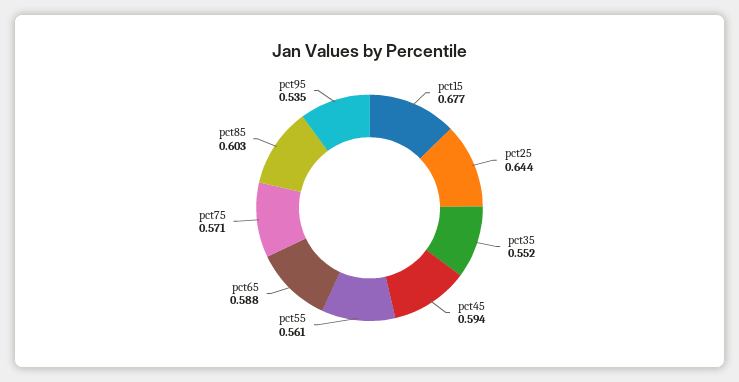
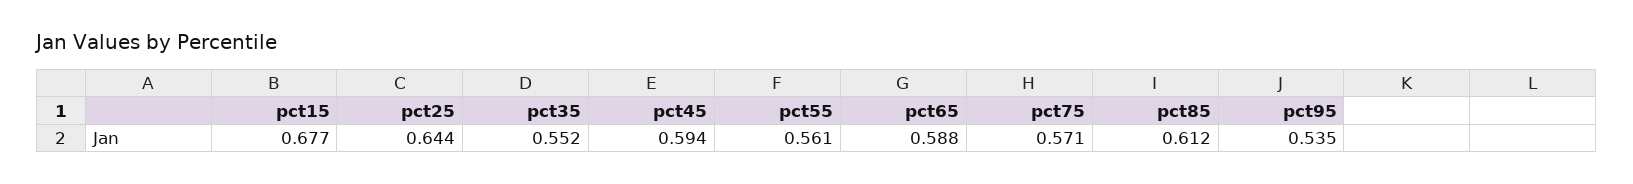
  {
    "pct15": 0.677,
    "pct25": 0.644,
    "pct35": 0.552,
    "pct45": 0.594,
    "pct55": 0.561,
    "pct65": 0.588,
    "pct75": 0.571,
-   "pct85": 0.603,
+   "pct85": 0.612,
    "pct95": 0.535
  }

